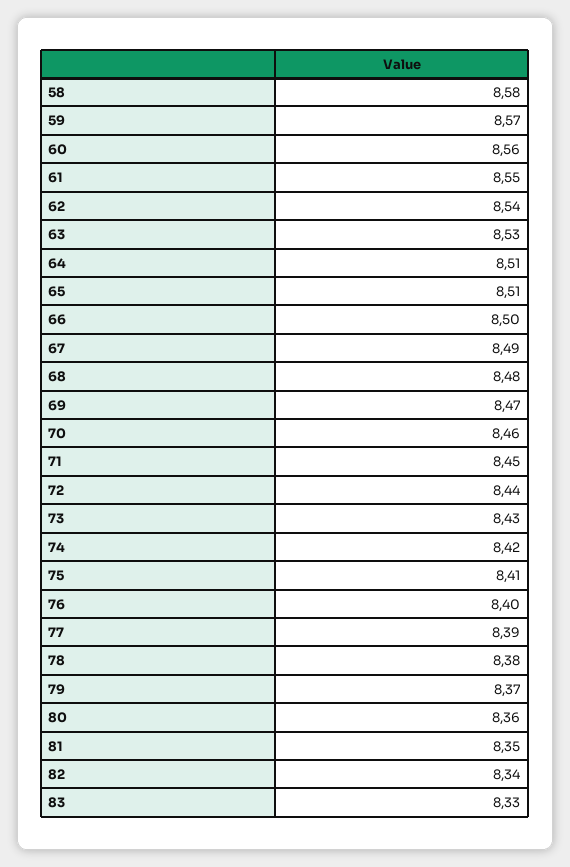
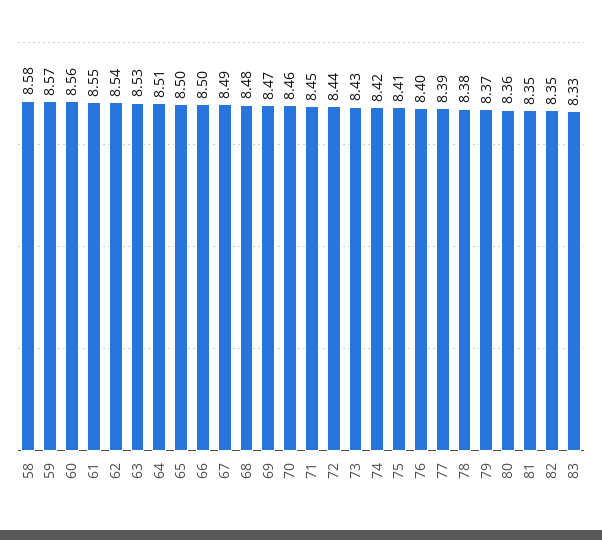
  {
    "58": 8.58,
    "59": 8.57,
    "60": 8.56,
    "61": 8.55,
    "62": 8.54,
    "63": 8.53,
    "64": 8.51,
-   "65": 8.51,
+   "65": 8.5,
    "66": 8.5,
    "67": 8.49,
    "68": 8.48,
    "69": 8.47,
    "70": 8.46,
    "71": 8.45,
    "72": 8.44,
    "73": 8.43,
    "74": 8.42,
    "75": 8.41,
    "76": 8.4,
    "77": 8.39,
    "78": 8.38,
    "79": 8.37,
    "80": 8.36,
    "81": 8.35,
-   "82": 8.34,
+   "82": 8.35,
    "83": 8.33
  }

